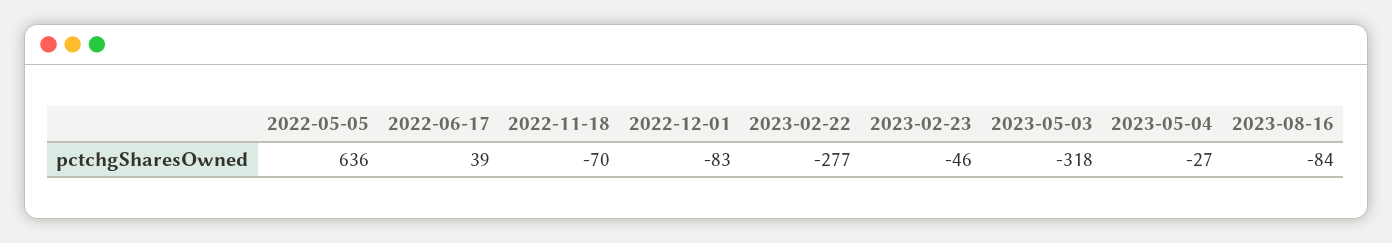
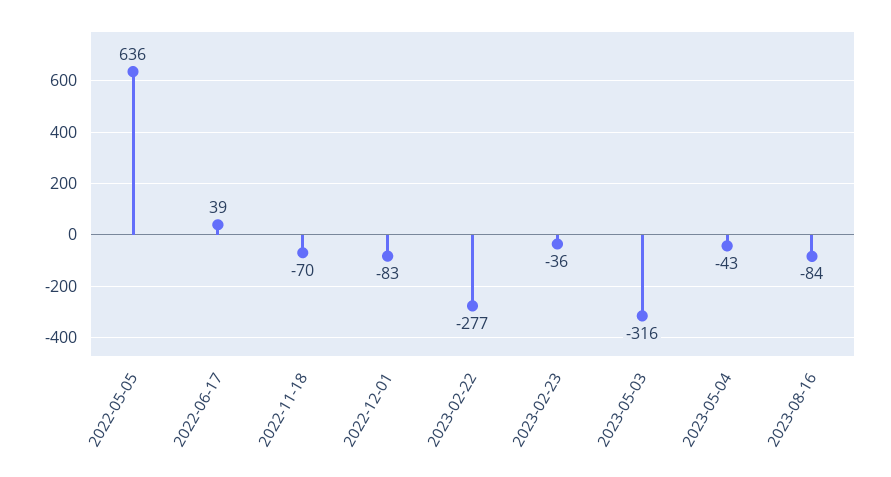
  {
    "2022-05-05": 636,
    "2022-06-17": 39,
    "2022-11-18": -70,
    "2022-12-01": -83,
    "2023-02-22": -277,
-   "2023-02-23": -46,
+   "2023-02-23": -36,
-   "2023-05-03": -318,
+   "2023-05-03": -316,
-   "2023-05-04": -27,
+   "2023-05-04": -43,
    "2023-08-16": -84
  }

